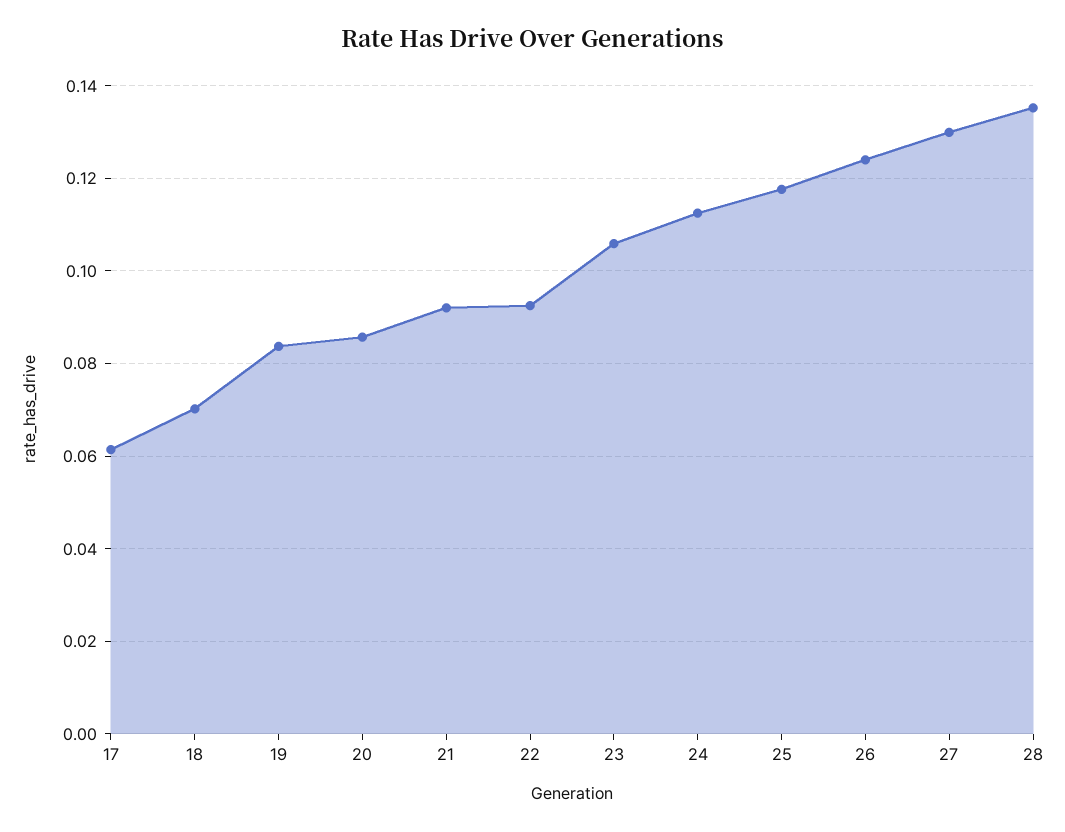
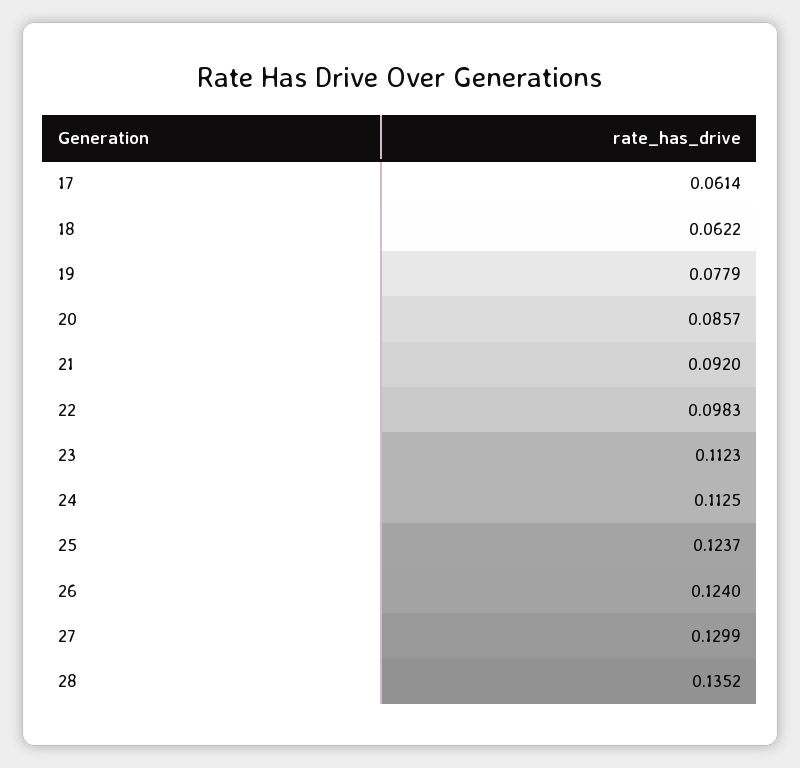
  {
    "17": 0.0614,
-   "18": 0.07,
+   "18": 0.0622,
-   "19": 0.084,
+   "19": 0.0779,
    "20": 0.0857,
    "21": 0.092,
-   "22": 0.092,
+   "22": 0.0983,
-   "23": 0.106,
+   "23": 0.1123,
    "24": 0.1125,
-   "25": 0.118,
+   "25": 0.1237,
    "26": 0.124,
    "27": 0.1299,
    "28": 0.1352
  }

